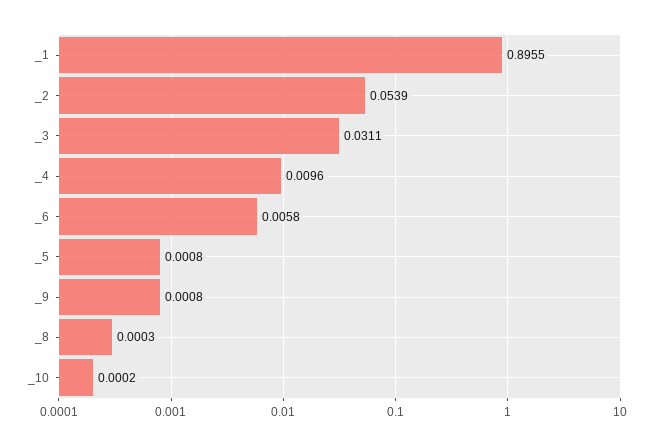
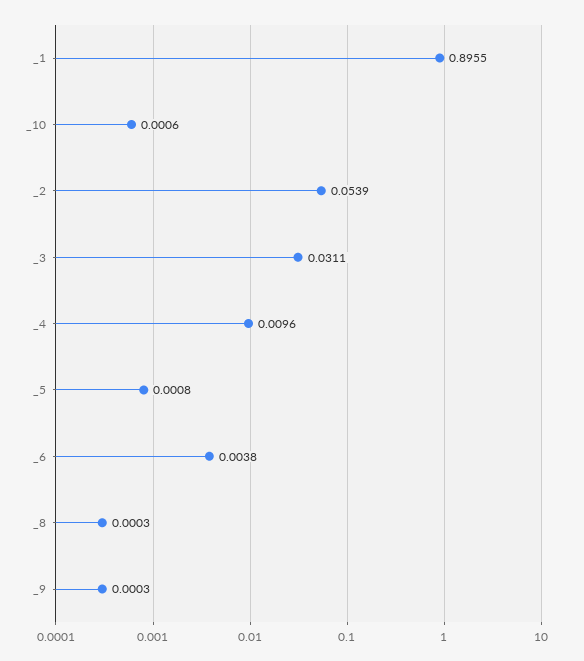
  {
    "_1": 0.8955,
    "_2": 0.0539,
    "_3": 0.0311,
    "_4": 0.0096,
-   "_6": 0.0058,
+   "_6": 0.0038,
    "_5": 0.0008,
-   "_9": 0.0008,
+   "_9": 0.0003,
    "_8": 0.0003,
-   "_10": 0.0002
+   "_10": 0.0006
  }

